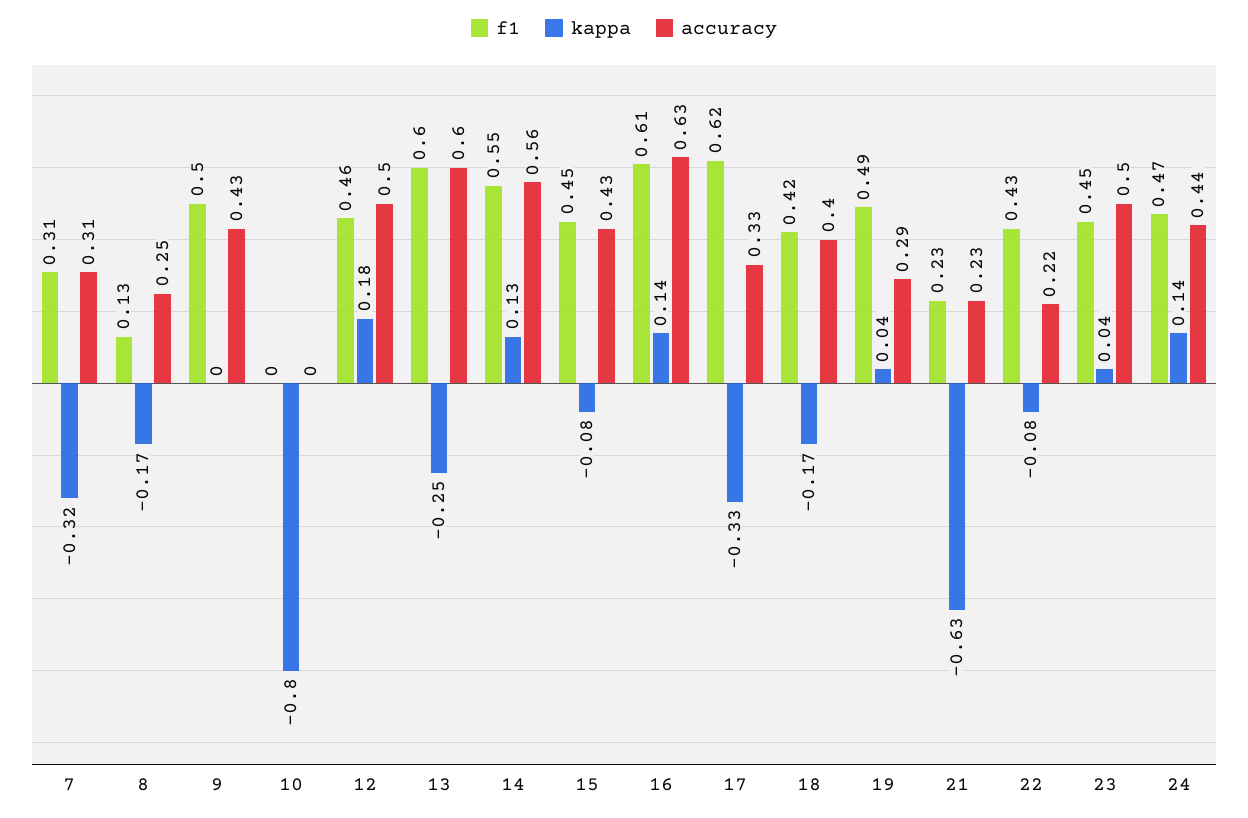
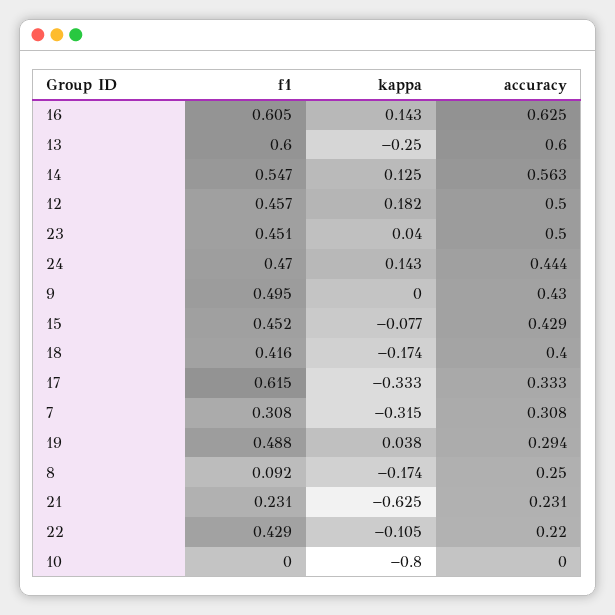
  {
    "f1": {
      "7": 0.308,
-     "8": 0.13,
+     "8": 0.092,
      "9": 0.495,
      "10": 0,
      "12": 0.457,
      "13": 0.6,
      "14": 0.547,
      "15": 0.452,
      "16": 0.605,
      "17": 0.615,
      "18": 0.416,
      "19": 0.488,
      "21": 0.231,
      "22": 0.429,
      "23": 0.451,
      "24": 0.47
    },
    "kappa": {
      "7": -0.315,
      "8": -0.174,
      "9": 0,
      "10": -0.8,
      "12": 0.182,
      "13": -0.25,
      "14": 0.125,
      "15": -0.077,
      "16": 0.143,
      "17": -0.333,
      "18": -0.174,
      "19": 0.038,
      "21": -0.625,
-     "22": -0.08,
+     "22": -0.105,
      "23": 0.04,
      "24": 0.143
    },
    "accuracy": {
      "7": 0.308,
      "8": 0.25,
      "9": 0.43,
      "10": 0,
      "12": 0.5,
      "13": 0.6,
      "14": 0.563,
      "15": 0.429,
      "16": 0.625,
      "17": 0.333,
      "18": 0.4,
      "19": 0.294,
      "21": 0.231,
      "22": 0.22,
      "23": 0.5,
      "24": 0.444
    }
  }

